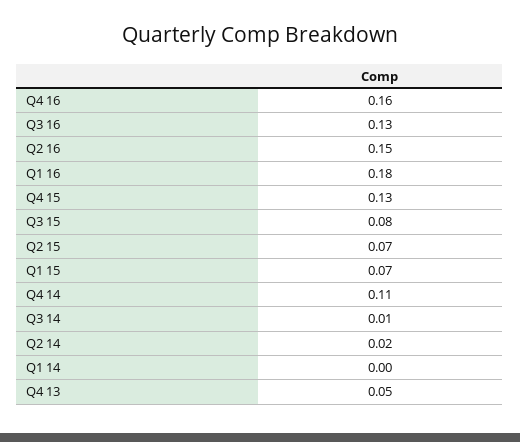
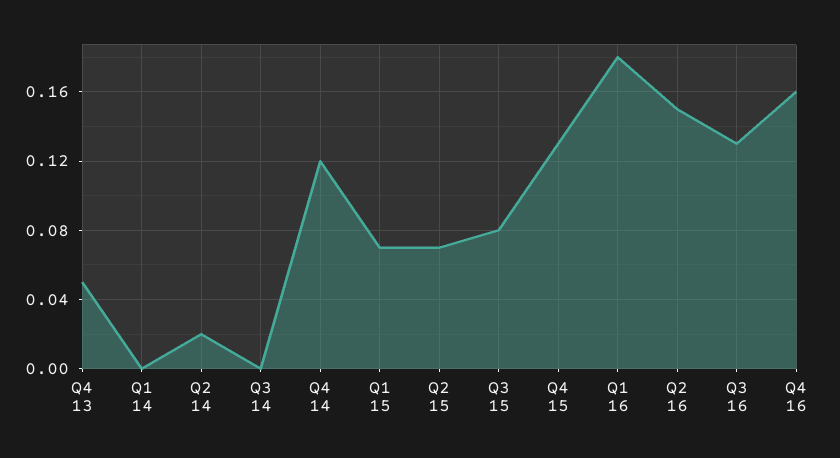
  {
    "Q4 16": 0.16,
    "Q3 16": 0.13,
    "Q2 16": 0.15,
    "Q1 16": 0.18,
    "Q4 15": 0.13,
    "Q3 15": 0.08,
    "Q2 15": 0.07,
    "Q1 15": 0.07,
-   "Q4 14": 0.11,
+   "Q4 14": 0.12,
-   "Q3 14": 0.01,
+   "Q3 14": 0,
    "Q2 14": 0.02,
    "Q1 14": 0,
    "Q4 13": 0.05
  }

